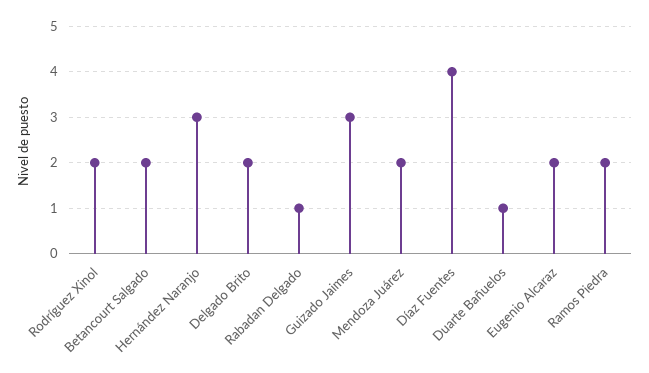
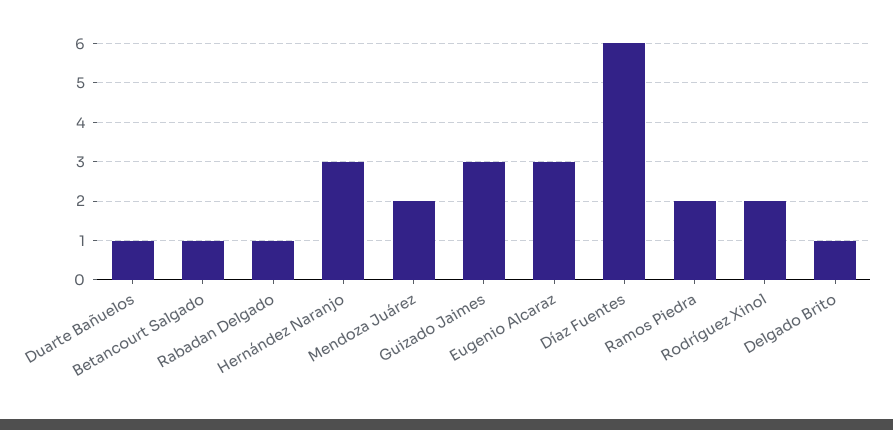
  {
    "Rodríguez Xinol": 2,
-   "Betancourt Salgado": 2,
+   "Betancourt Salgado": 1,
    "Hernández Naranjo": 3,
-   "Delgado Brito": 2,
+   "Delgado Brito": 1,
    "Rabadan Delgado": 1,
    "Guizado Jaimes": 3,
    "Mendoza Juárez": 2,
-   "Díaz Fuentes": 4,
+   "Díaz Fuentes": 6,
    "Duarte Bañuelos": 1,
-   "Eugenio Alcaraz": 2,
+   "Eugenio Alcaraz": 3,
    "Ramos Piedra": 2
  }

